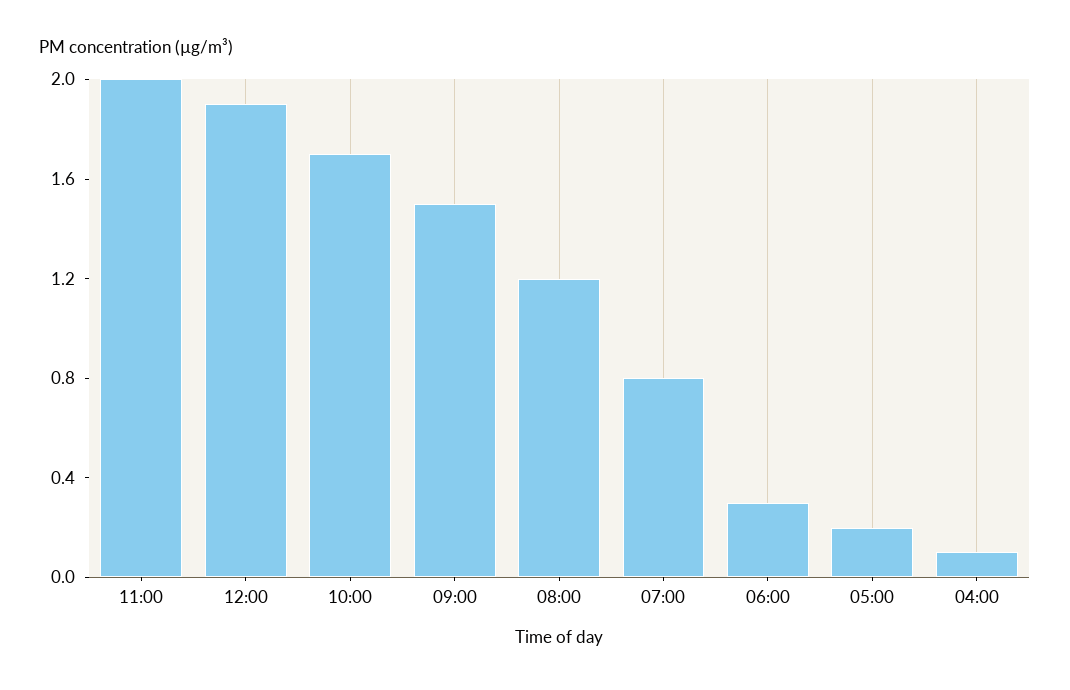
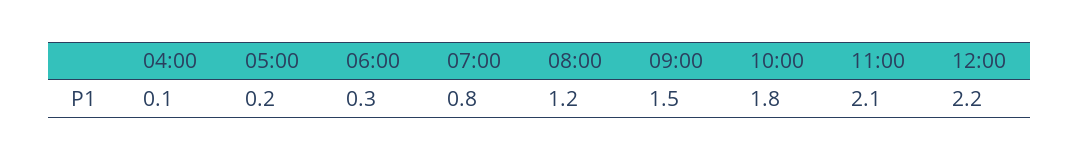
  {
-   "11:00": 2,
+   "11:00": 2.1,
-   "12:00": 1.9,
+   "12:00": 2.2,
-   "10:00": 1.7,
+   "10:00": 1.8,
    "09:00": 1.5,
    "08:00": 1.2,
    "07:00": 0.8,
    "06:00": 0.3,
    "05:00": 0.2,
    "04:00": 0.1
  }

